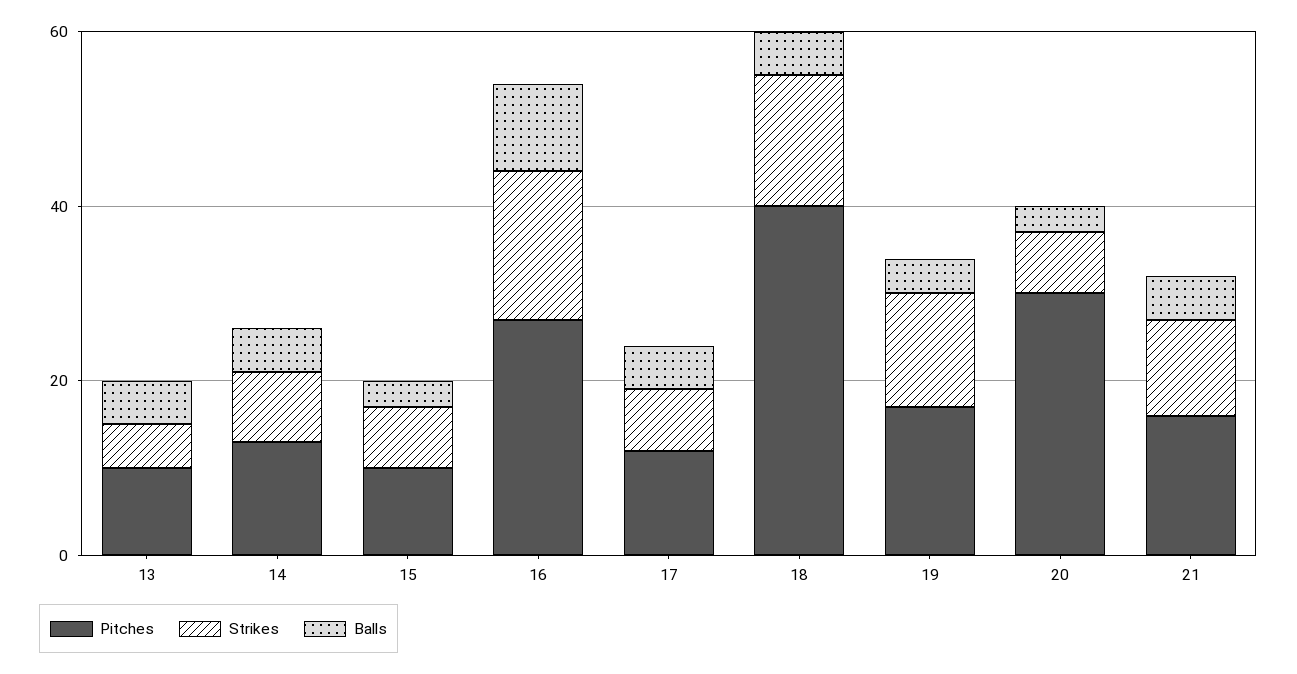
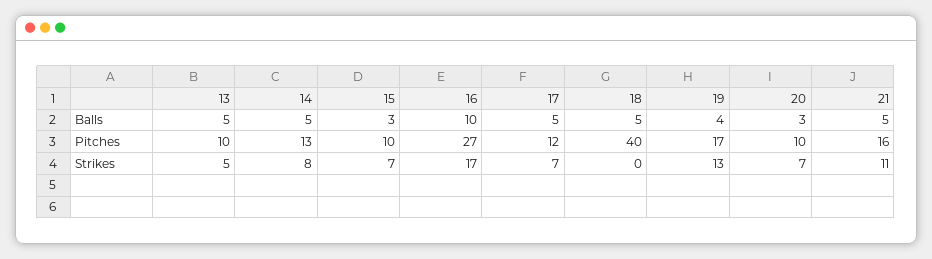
  {
    "Pitches": {
      "13": 10,
      "14": 13,
      "15": 10,
      "16": 27,
      "17": 12,
      "18": 40,
      "19": 17,
-     "20": 30,
+     "20": 10,
      "21": 16
    },
    "Strikes": {
      "13": 5,
      "14": 8,
      "15": 7,
      "16": 17,
      "17": 7,
-     "18": 15,
+     "18": 0,
      "19": 13,
      "20": 7,
      "21": 11
    },
    "Balls": {
      "13": 5,
      "14": 5,
      "15": 3,
      "16": 10,
      "17": 5,
      "18": 5,
      "19": 4,
      "20": 3,
      "21": 5
    }
  }

